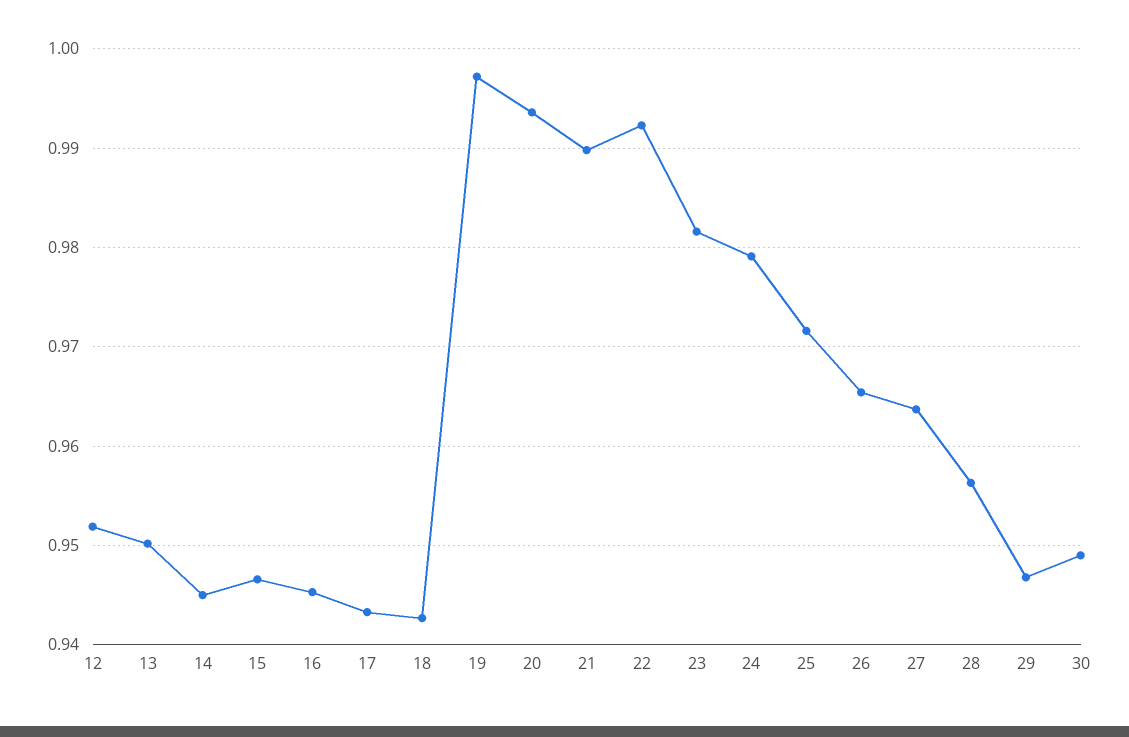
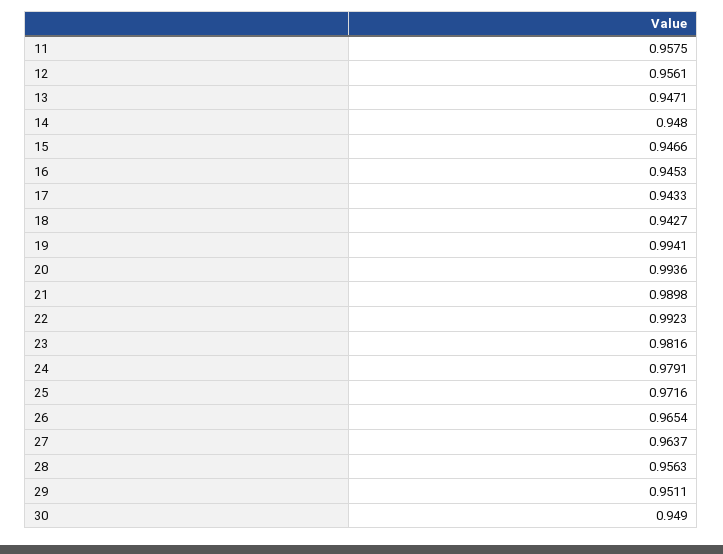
  {
-   "12": 0.952,
+   "12": 0.9561,
-   "13": 0.95,
+   "13": 0.9471,
-   "14": 0.945,
+   "14": 0.948,
    "15": 0.9466,
    "16": 0.9453,
    "17": 0.9433,
    "18": 0.9427,
-   "19": 0.997,
+   "19": 0.9941,
    "20": 0.9936,
    "21": 0.9898,
    "22": 0.9923,
    "23": 0.9816,
    "24": 0.9791,
    "25": 0.9716,
    "26": 0.9654,
    "27": 0.9637,
    "28": 0.9563,
-   "29": 0.947,
+   "29": 0.9511,
-   "30": 0.949
+   "30": 0.949,
+   "11": 0.9575
  }

